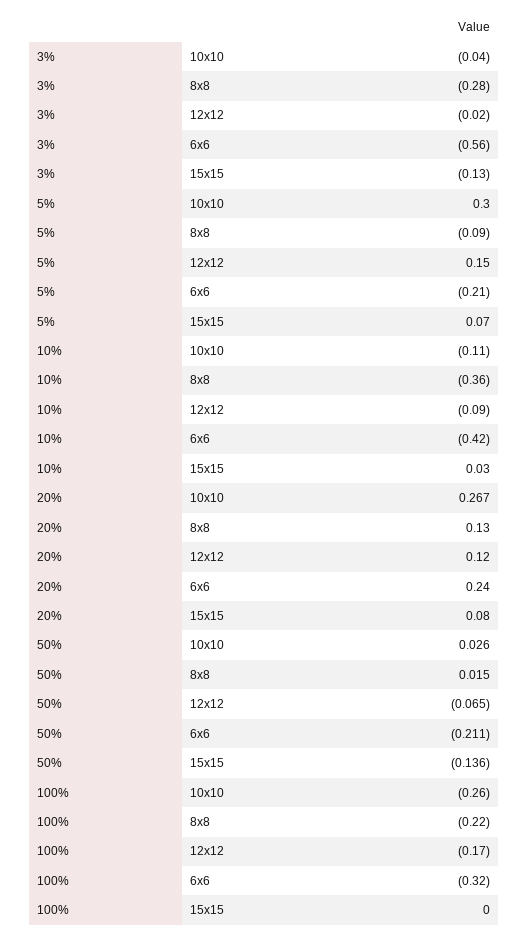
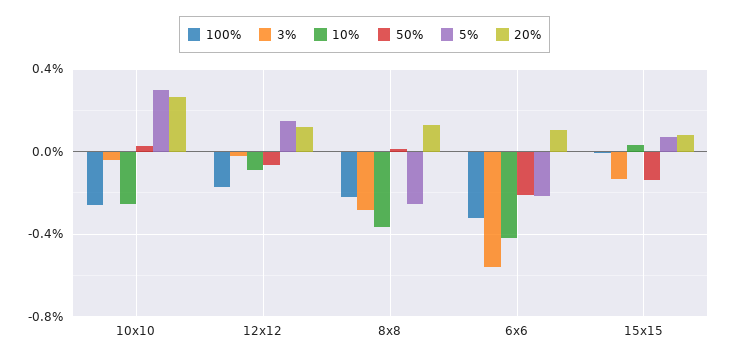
  {
    "3%": {
      "10x10": -0.04,
      "8x8": -0.28,
      "12x12": -0.02,
      "6x6": -0.56,
      "15x15": -0.13
    },
    "5%": {
      "10x10": 0.3,
-     "8x8": -0.09,
+     "8x8": -0.25,
      "12x12": 0.15,
      "6x6": -0.21,
      "15x15": 0.07
    },
    "10%": {
-     "10x10": -0.11,
+     "10x10": -0.25,
      "8x8": -0.36,
      "12x12": -0.09,
      "6x6": -0.42,
      "15x15": 0.03
    },
    "20%": {
      "10x10": 0.267,
      "8x8": 0.13,
      "12x12": 0.12,
-     "6x6": 0.24,
+     "6x6": 0.1,
      "15x15": 0.08
    },
    "50%": {
      "10x10": 0.026,
      "8x8": 0.015,
      "12x12": -0.065,
      "6x6": -0.211,
      "15x15": -0.136
    },
    "100%": {
      "10x10": -0.26,
      "8x8": -0.22,
      "12x12": -0.17,
      "6x6": -0.32,
      "15x15": 0
    }
  }

